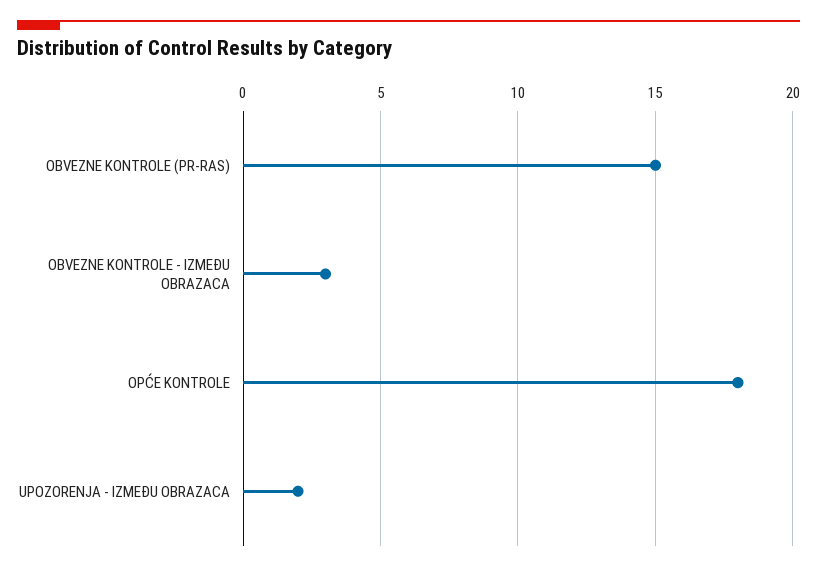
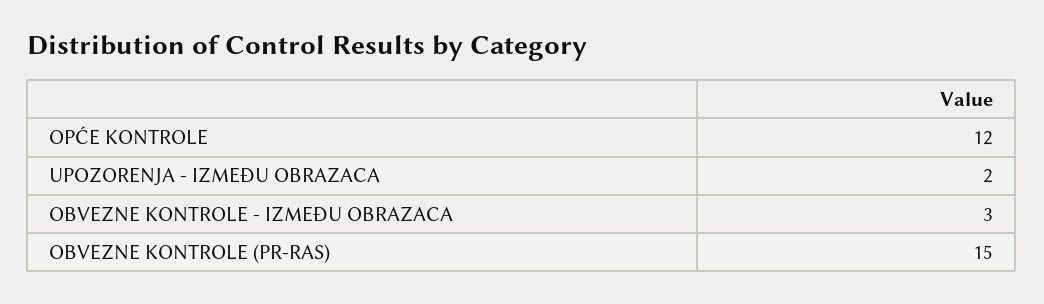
  {
    "OBVEZNE KONTROLE (PR-RAS)": 15,
    "OBVEZNE KONTROLE - IZMEĐU OBRAZACA": 3,
-   "OPĆE KONTROLE": 18,
+   "OPĆE KONTROLE": 12,
    "UPOZORENJA - IZMEĐU OBRAZACA": 2
  }

